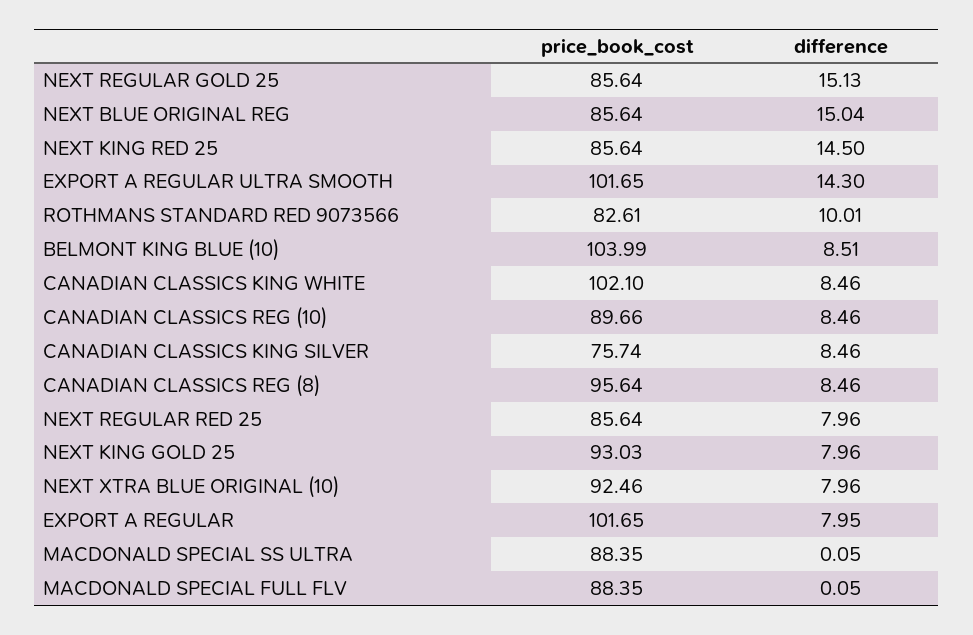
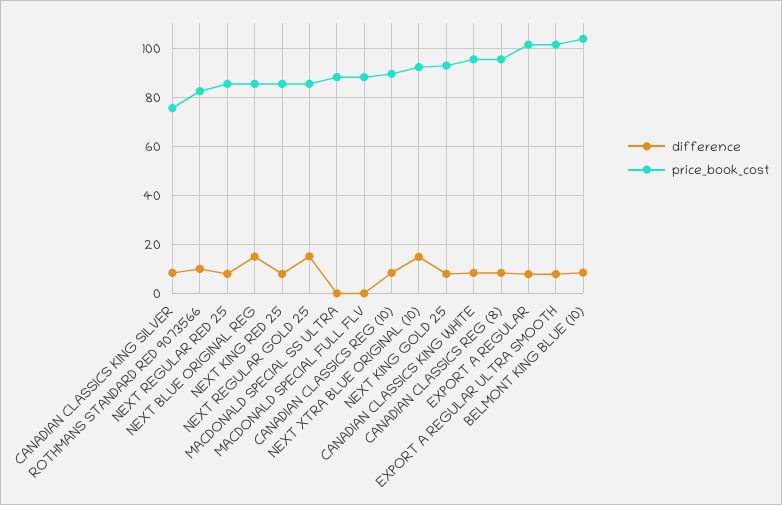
  {
    "price_book_cost": {
      "NEXT REGULAR GOLD 25": 85.64,
      "NEXT BLUE ORIGINAL REG": 85.64,
      "NEXT KING RED 25": 85.64,
      "EXPORT A REGULAR ULTRA SMOOTH": 101.65,
      "ROTHMANS STANDARD RED 9073566": 82.61,
      "BELMONT KING BLUE (10)": 103.99,
-     "CANADIAN CLASSICS KING WHITE": 102.1,
+     "CANADIAN CLASSICS KING WHITE": 95,
      "CANADIAN CLASSICS REG (10)": 89.66,
      "CANADIAN CLASSICS KING SILVER": 75.74,
      "CANADIAN CLASSICS REG (8)": 95.64,
      "NEXT REGULAR RED 25": 85.64,
      "NEXT KING GOLD 25": 93.03,
      "NEXT XTRA BLUE ORIGINAL (10)": 92.46,
      "EXPORT A REGULAR": 101.65,
      "MACDONALD SPECIAL SS ULTRA": 88.35,
      "MACDONALD SPECIAL FULL FLV": 88.35
    },
    "difference": {
      "NEXT REGULAR GOLD 25": 15.13,
      "NEXT BLUE ORIGINAL REG": 15.04,
-     "NEXT KING RED 25": 14.5,
+     "NEXT KING RED 25": 7.5,
-     "EXPORT A REGULAR ULTRA SMOOTH": 14.3,
+     "EXPORT A REGULAR ULTRA SMOOTH": 7.5,
      "ROTHMANS STANDARD RED 9073566": 10.01,
      "BELMONT KING BLUE (10)": 8.51,
      "CANADIAN CLASSICS KING WHITE": 8.46,
      "CANADIAN CLASSICS REG (10)": 8.46,
      "CANADIAN CLASSICS KING SILVER": 8.46,
      "CANADIAN CLASSICS REG (8)": 8.46,
      "NEXT REGULAR RED 25": 7.96,
      "NEXT KING GOLD 25": 7.96,
-     "NEXT XTRA BLUE ORIGINAL (10)": 7.96,
+     "NEXT XTRA BLUE ORIGINAL (10)": 15,
      "EXPORT A REGULAR": 7.95,
      "MACDONALD SPECIAL SS ULTRA": 0.05,
      "MACDONALD SPECIAL FULL FLV": 0.05
    }
  }

